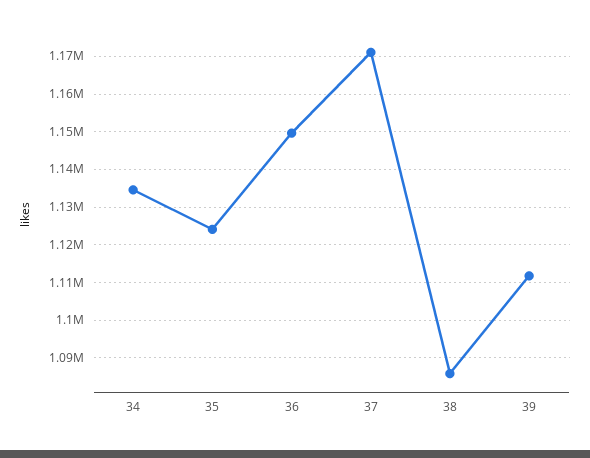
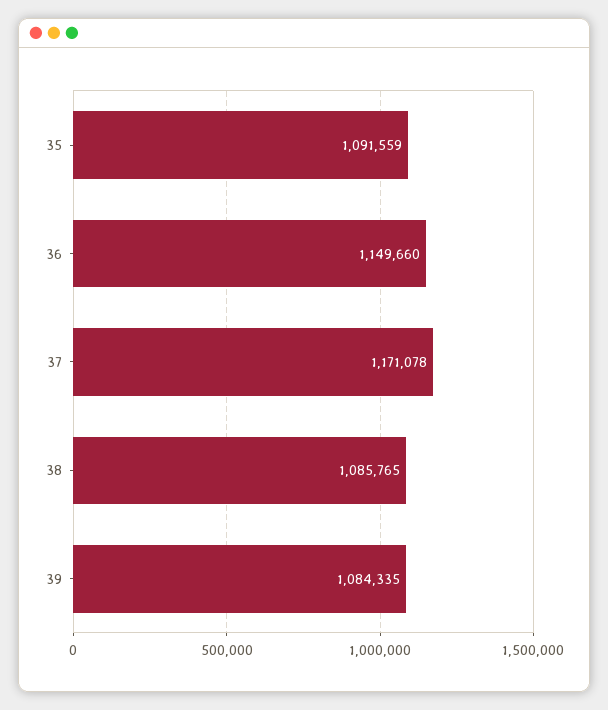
  {
-   "34": 1134000,
-   "35": 1124000,
+   "35": 1091559,
    "36": 1149660,
    "37": 1171078,
    "38": 1085765,
-   "39": 1112000
+   "39": 1084335
  }

